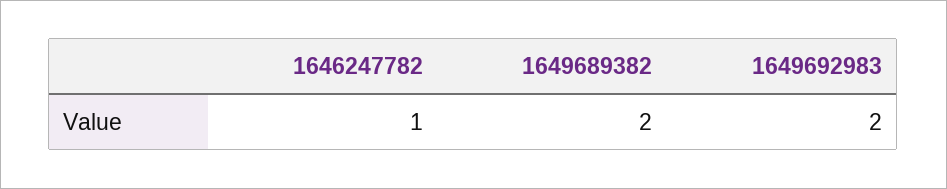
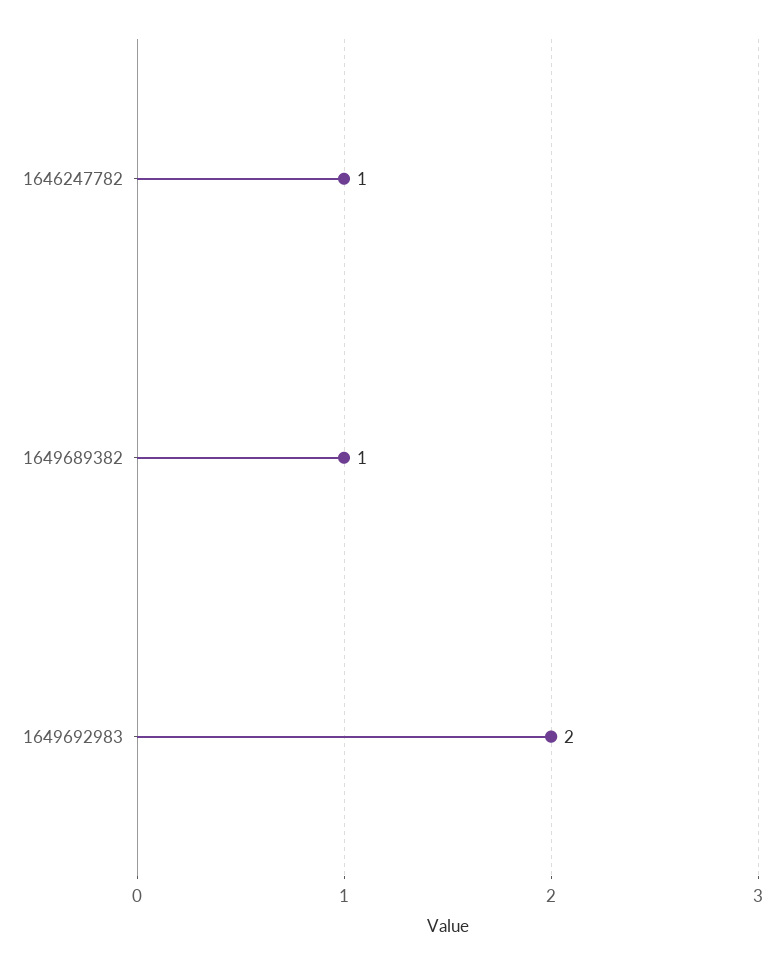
  {
    "1646247782": 1,
-   "1649689382": 2,
+   "1649689382": 1,
    "1649692983": 2
  }

